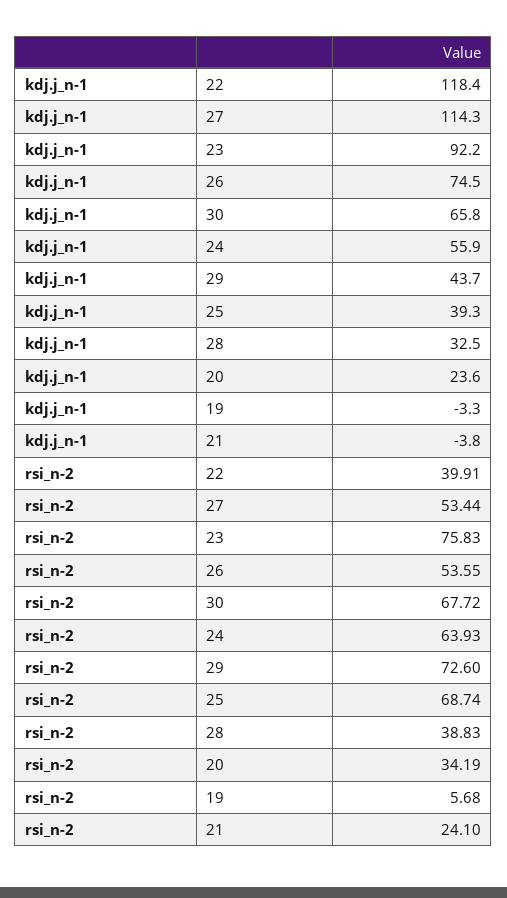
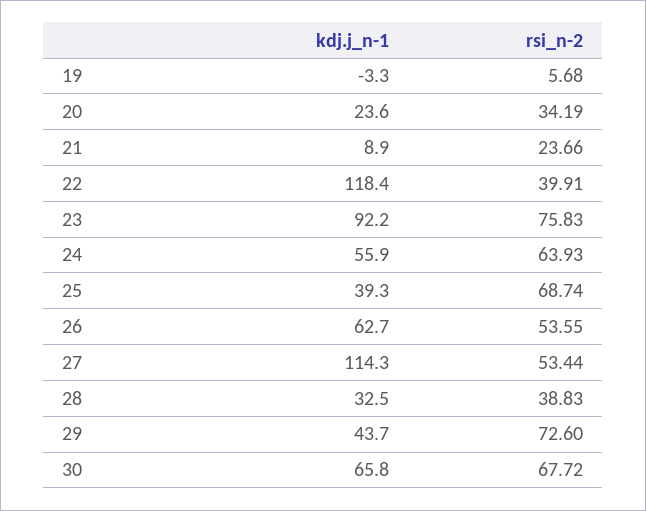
  {
    "kdj.j_n-1": {
      "22": 118.4,
      "27": 114.3,
      "23": 92.2,
-     "26": 74.5,
+     "26": 62.7,
      "30": 65.8,
      "24": 55.9,
      "29": 43.7,
      "25": 39.3,
      "28": 32.5,
      "20": 23.6,
      "19": -3.3,
-     "21": -3.8
+     "21": 8.9
    },
    "rsi_n-2": {
      "22": 39.91,
      "27": 53.44,
      "23": 75.83,
      "26": 53.55,
      "30": 67.72,
      "24": 63.93,
      "29": 72.6,
      "25": 68.74,
      "28": 38.83,
      "20": 34.19,
      "19": 5.68,
-     "21": 24.1
+     "21": 23.66
    }
  }

